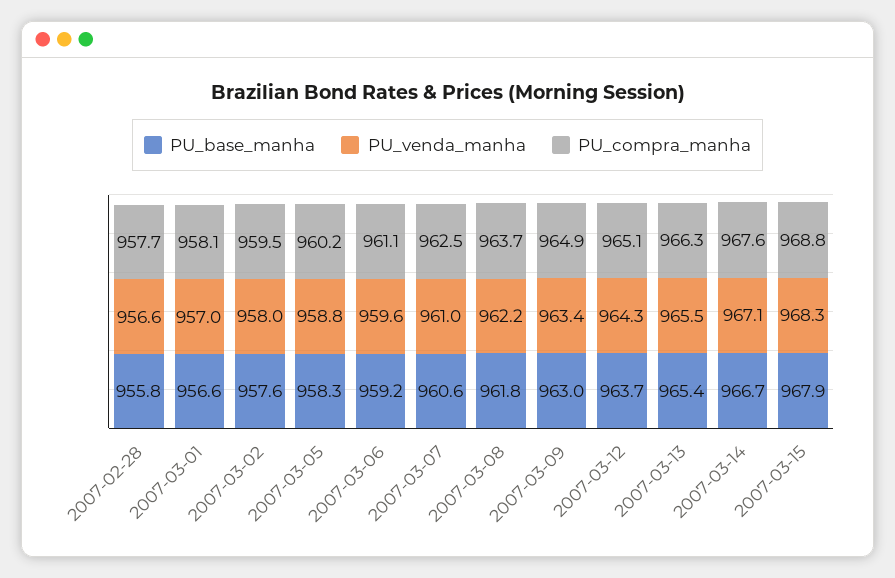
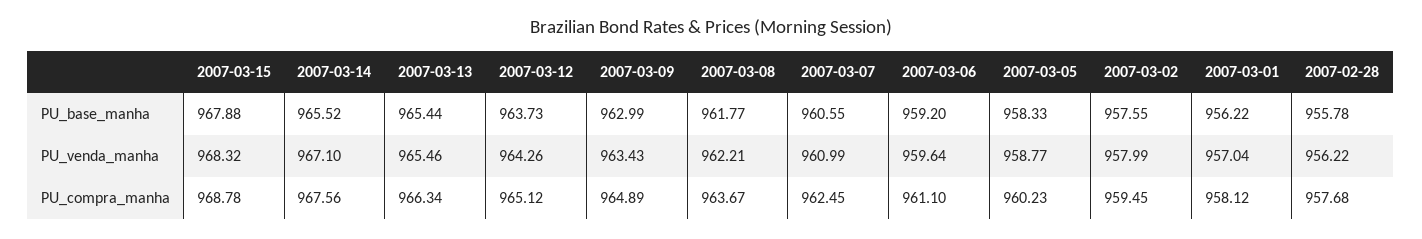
  {
    "PU_base_manha": {
      "2007-02-28": 955.78,
-     "2007-03-01": 956.6,
+     "2007-03-01": 956.22,
      "2007-03-02": 957.55,
      "2007-03-05": 958.33,
      "2007-03-06": 959.2,
      "2007-03-07": 960.55,
      "2007-03-08": 961.77,
      "2007-03-09": 962.99,
      "2007-03-12": 963.73,
      "2007-03-13": 965.44,
-     "2007-03-14": 966.7,
+     "2007-03-14": 965.52,
      "2007-03-15": 967.88
    },
    "PU_venda_manha": {
-     "2007-02-28": 956.6,
+     "2007-02-28": 956.22,
      "2007-03-01": 957.04,
      "2007-03-02": 957.99,
      "2007-03-05": 958.77,
      "2007-03-06": 959.64,
      "2007-03-07": 960.99,
      "2007-03-08": 962.21,
      "2007-03-09": 963.43,
      "2007-03-12": 964.26,
      "2007-03-13": 965.46,
      "2007-03-14": 967.1,
      "2007-03-15": 968.32
    },
    "PU_compra_manha": {
      "2007-02-28": 957.68,
      "2007-03-01": 958.12,
      "2007-03-02": 959.45,
      "2007-03-05": 960.23,
      "2007-03-06": 961.1,
      "2007-03-07": 962.45,
      "2007-03-08": 963.67,
      "2007-03-09": 964.89,
      "2007-03-12": 965.12,
      "2007-03-13": 966.34,
      "2007-03-14": 967.56,
      "2007-03-15": 968.78
    }
  }

